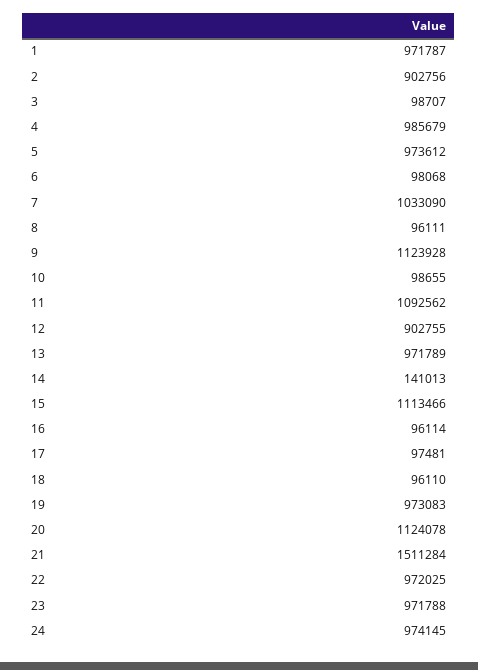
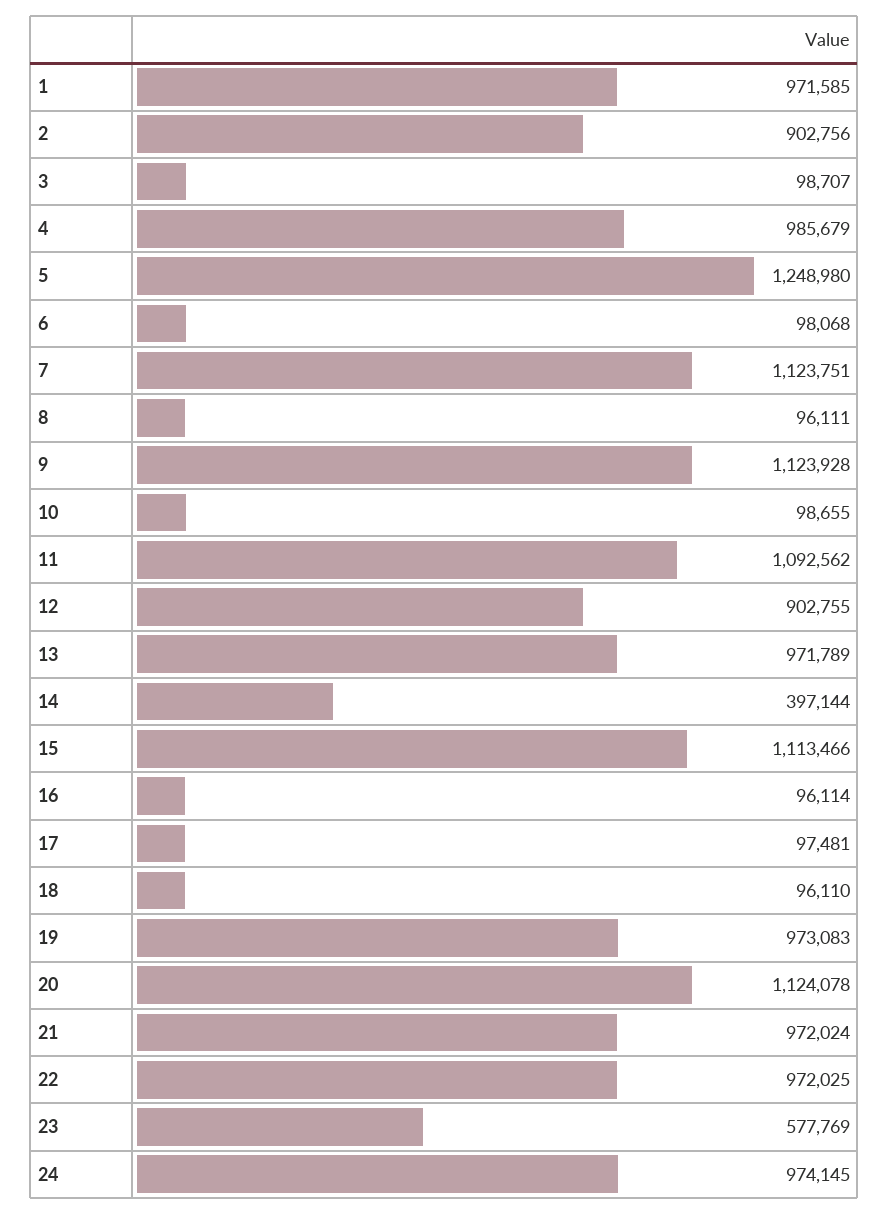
  {
-   "1": 971787,
+   "1": 971585,
    "2": 902756,
    "3": 98707,
    "4": 985679,
-   "5": 973612,
+   "5": 1248980,
    "6": 98068,
-   "7": 1033090,
+   "7": 1123751,
    "8": 96111,
    "9": 1123928,
    "10": 98655,
    "11": 1092562,
    "12": 902755,
    "13": 971789,
-   "14": 141013,
+   "14": 397144,
    "15": 1113466,
    "16": 96114,
    "17": 97481,
    "18": 96110,
    "19": 973083,
    "20": 1124078,
-   "21": 1511284,
+   "21": 972024,
    "22": 972025,
-   "23": 971788,
+   "23": 577769,
    "24": 974145
  }

